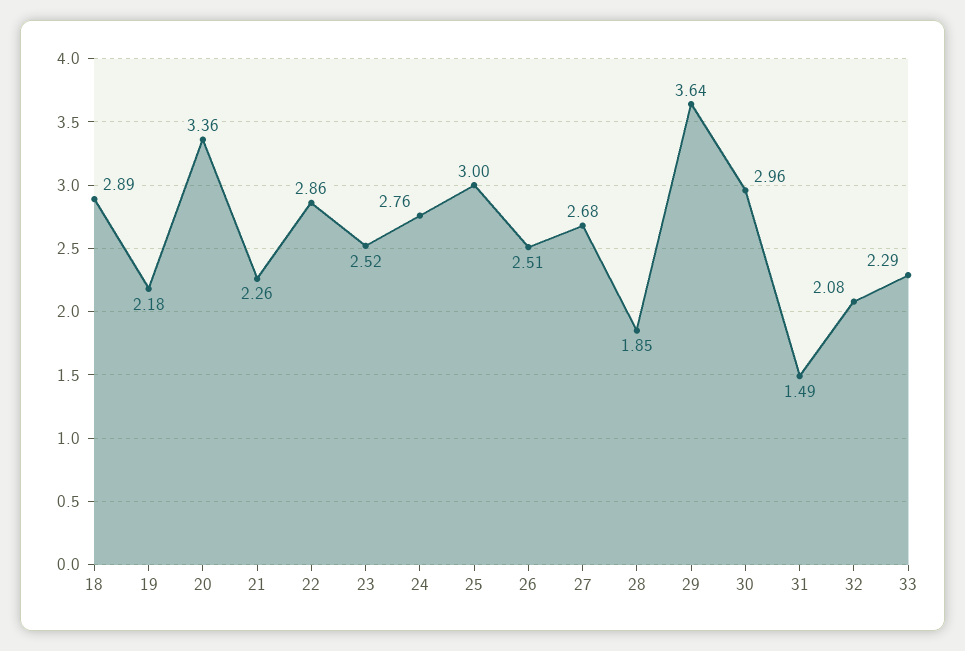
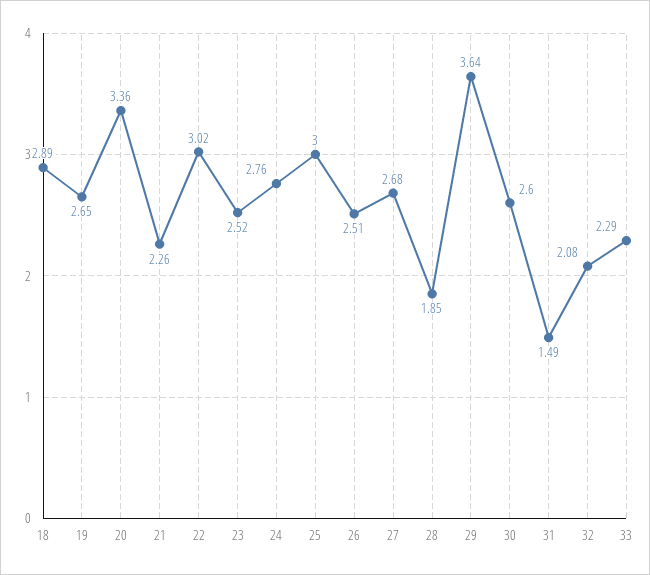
  {
    "18": 2.89,
-   "19": 2.18,
+   "19": 2.65,
    "20": 3.36,
    "21": 2.26,
-   "22": 2.86,
+   "22": 3.02,
    "23": 2.52,
    "24": 2.76,
    "25": 3,
    "26": 2.51,
    "27": 2.68,
    "28": 1.85,
    "29": 3.64,
-   "30": 2.96,
+   "30": 2.6,
    "31": 1.49,
    "32": 2.08,
    "33": 2.29
  }

